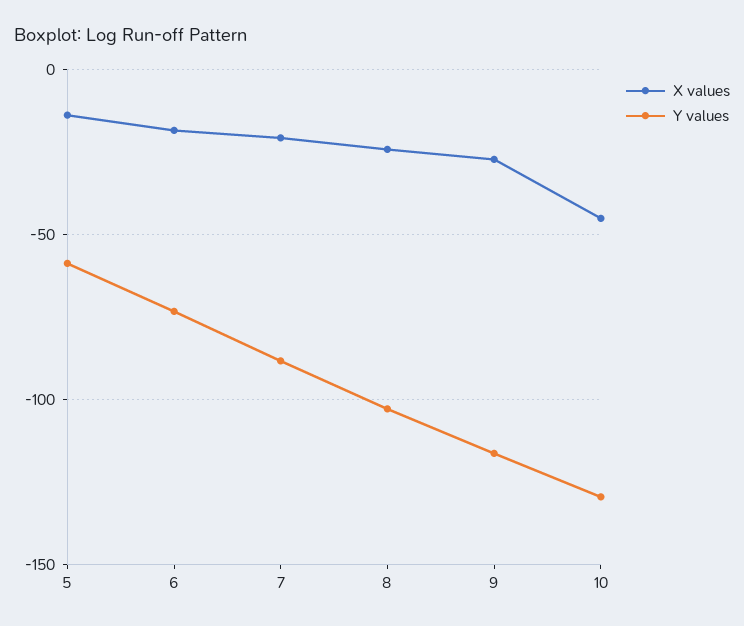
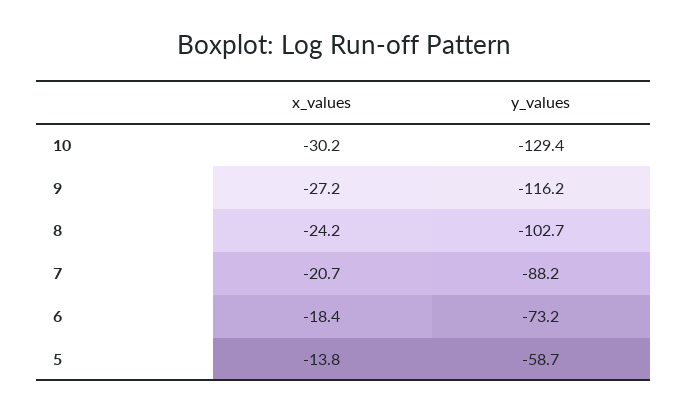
  {
    "X values": {
      "5": -13.8,
      "6": -18.4,
      "7": -20.7,
      "8": -24.2,
      "9": -27.2,
-     "10": -45
+     "10": -30.2
    },
    "Y values": {
      "5": -58.7,
      "6": -73.2,
      "7": -88.2,
      "8": -102.7,
      "9": -116.2,
      "10": -129.4
    }
  }

